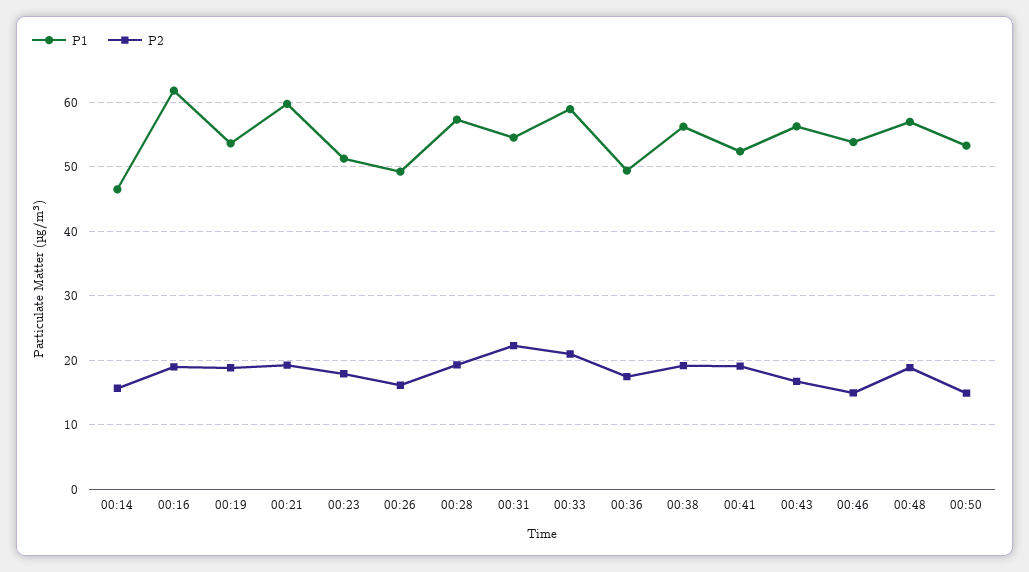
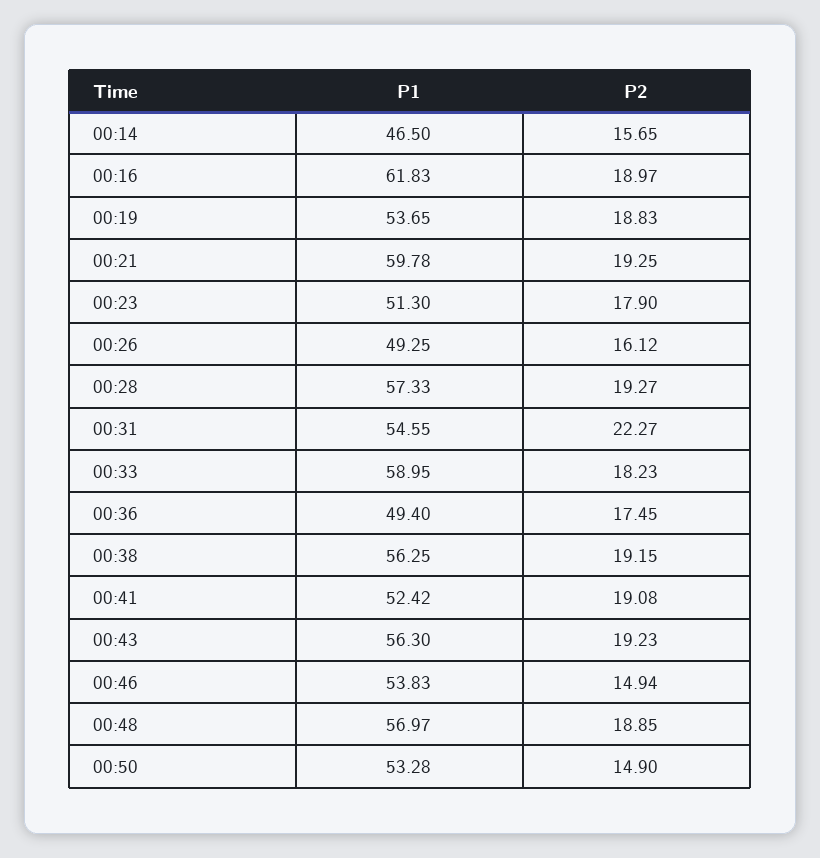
  {
    "P1": {
      "00:14": 46.5,
      "00:16": 61.83,
      "00:19": 53.65,
      "00:21": 59.78,
      "00:23": 51.3,
      "00:26": 49.25,
      "00:28": 57.33,
      "00:31": 54.55,
      "00:33": 58.95,
      "00:36": 49.4,
      "00:38": 56.25,
      "00:41": 52.42,
      "00:43": 56.3,
      "00:46": 53.83,
      "00:48": 56.97,
      "00:50": 53.28
    },
    "P2": {
      "00:14": 15.65,
      "00:16": 18.97,
      "00:19": 18.83,
      "00:21": 19.25,
      "00:23": 17.9,
      "00:26": 16.12,
      "00:28": 19.27,
      "00:31": 22.27,
-     "00:33": 21,
+     "00:33": 18.23,
      "00:36": 17.45,
      "00:38": 19.15,
      "00:41": 19.08,
-     "00:43": 17,
+     "00:43": 19.23,
      "00:46": 14.94,
      "00:48": 18.85,
      "00:50": 14.9
    }
  }

